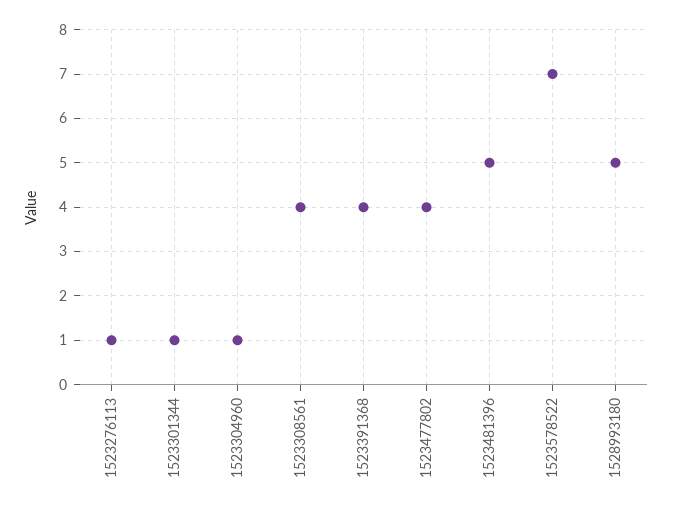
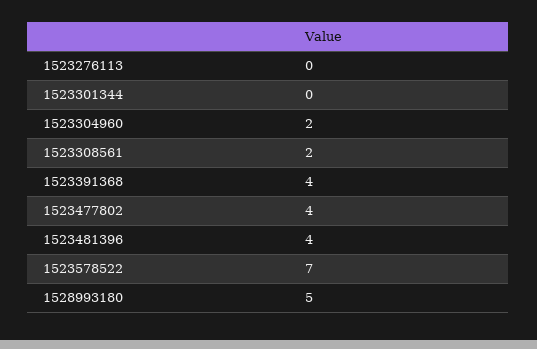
  {
-   "1523276113": 1,
+   "1523276113": 0,
-   "1523301344": 1,
+   "1523301344": 0,
-   "1523304960": 1,
+   "1523304960": 2,
-   "1523308561": 4,
+   "1523308561": 2,
    "1523391368": 4,
    "1523477802": 4,
-   "1523481396": 5,
+   "1523481396": 4,
    "1523578522": 7,
    "1528993180": 5
  }

